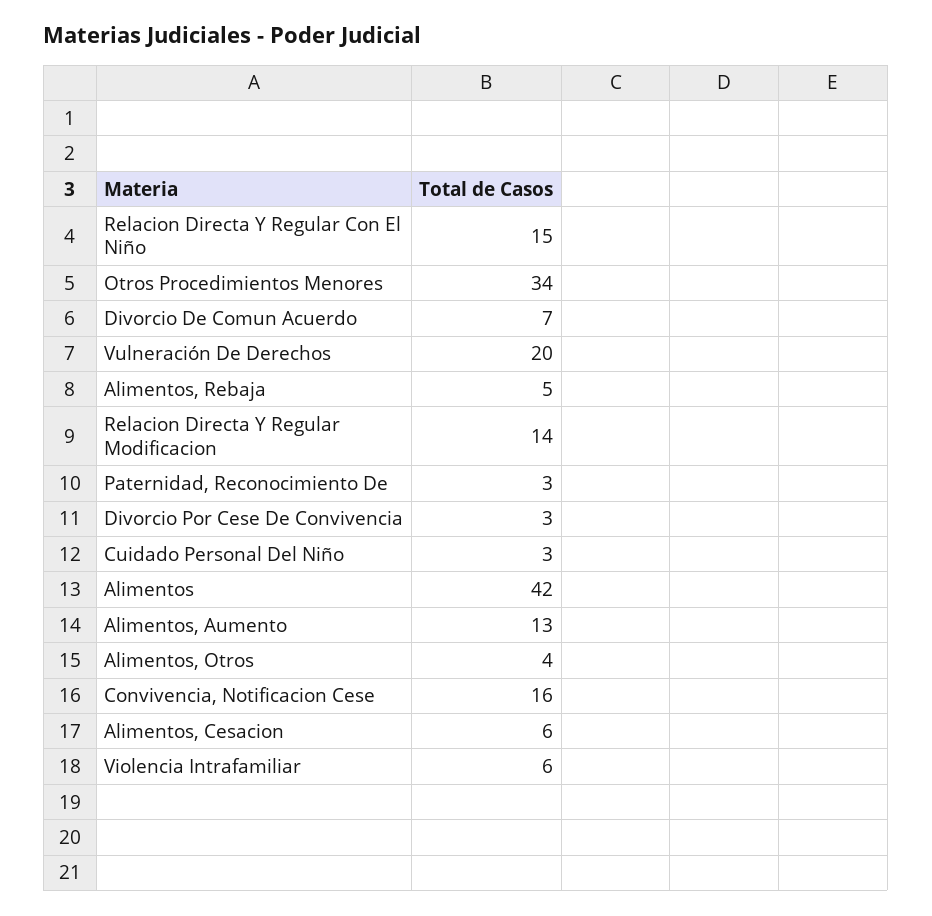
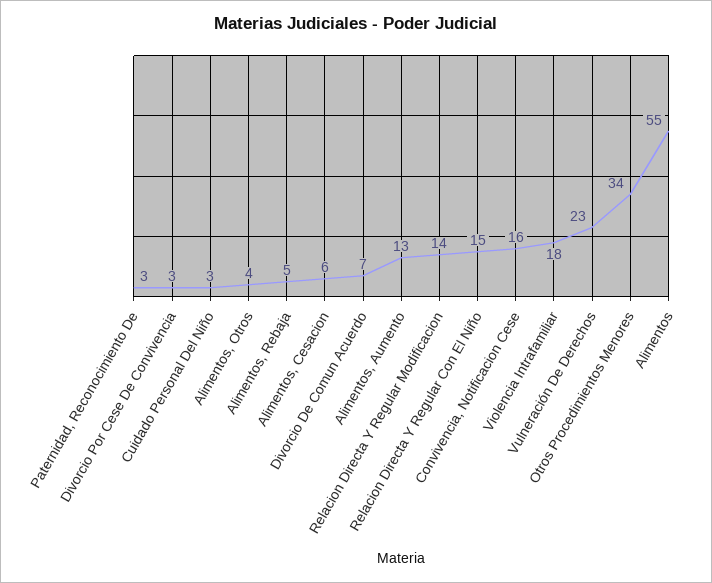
  {
    "Relacion Directa Y Regular Con El Niño": 15,
    "Otros Procedimientos Menores": 34,
    "Divorcio De Comun Acuerdo": 7,
-   "Vulneración De Derechos": 20,
+   "Vulneración De Derechos": 23,
    "Alimentos, Rebaja": 5,
    "Relacion Directa Y Regular Modificacion": 14,
    "Paternidad, Reconocimiento De": 3,
    "Divorcio Por Cese De Convivencia": 3,
    "Cuidado Personal Del Niño": 3,
-   "Alimentos": 42,
+   "Alimentos": 55,
    "Alimentos, Aumento": 13,
    "Alimentos, Otros": 4,
    "Convivencia, Notificacion Cese": 16,
    "Alimentos, Cesacion": 6,
-   "Violencia Intrafamiliar": 6
+   "Violencia Intrafamiliar": 18
  }

